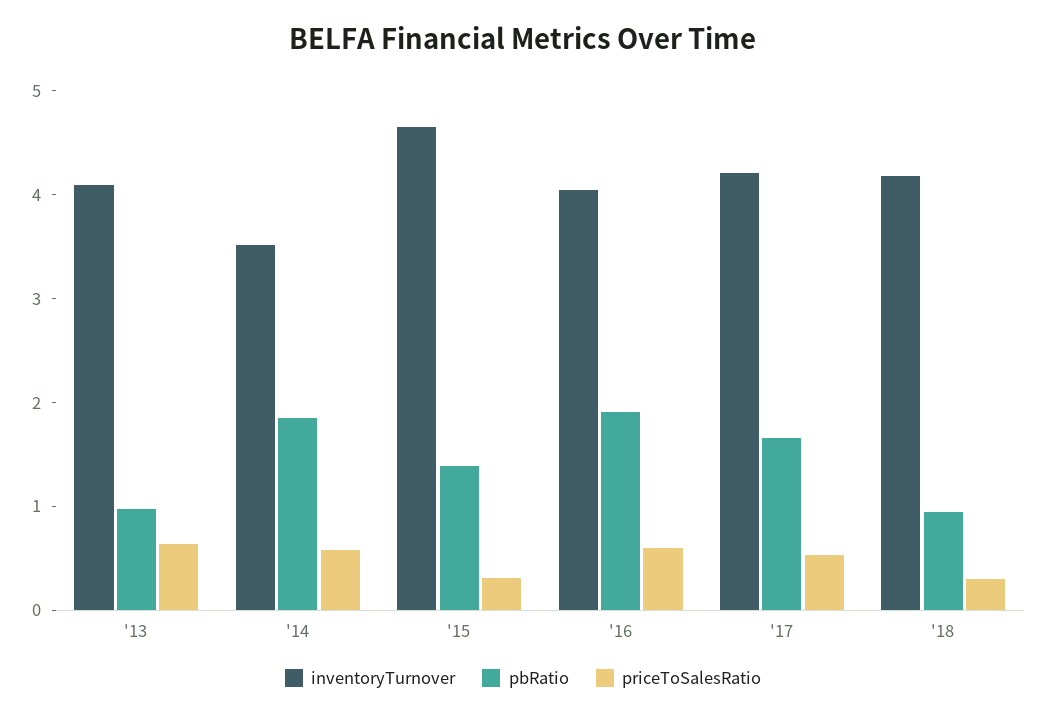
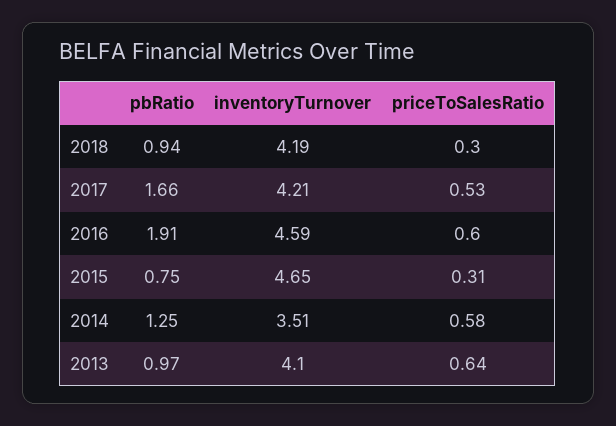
  {
    "inventoryTurnover": {
      "'13": 4.1,
      "'14": 3.51,
      "'15": 4.65,
-     "'16": 4,
+     "'16": 4.59,
      "'17": 4.21,
      "'18": 4.19
    },
    "pbRatio": {
      "'13": 0.97,
-     "'14": 1.8,
+     "'14": 1.25,
-     "'15": 1.4,
+     "'15": 0.75,
      "'16": 1.91,
      "'17": 1.66,
      "'18": 0.94
    },
    "priceToSalesRatio": {
      "'13": 0.64,
      "'14": 0.58,
      "'15": 0.31,
      "'16": 0.6,
      "'17": 0.53,
      "'18": 0.3
    }
  }

